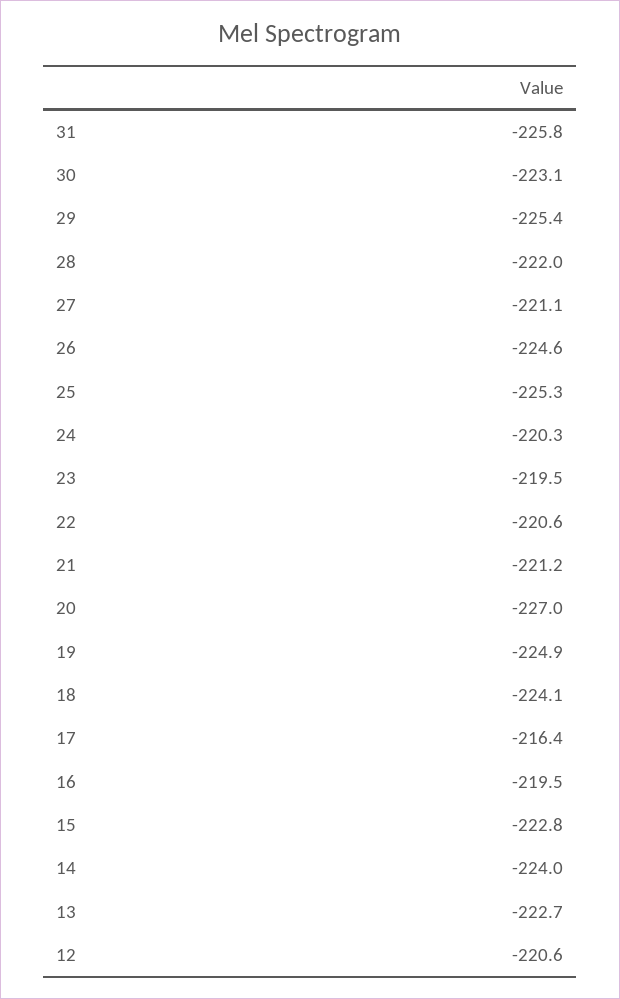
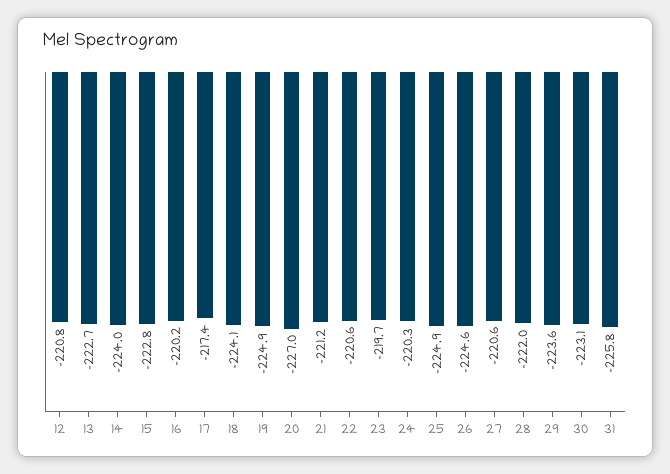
  {
    "31": -225.8,
    "30": -223.1,
-   "29": -225.4,
+   "29": -223.6,
    "28": -222,
-   "27": -221.1,
+   "27": -220.6,
    "26": -224.6,
-   "25": -225.3,
+   "25": -224.9,
    "24": -220.3,
-   "23": -219.5,
+   "23": -219.7,
    "22": -220.6,
    "21": -221.2,
    "20": -227,
    "19": -224.9,
    "18": -224.1,
-   "17": -216.4,
+   "17": -217.4,
-   "16": -219.5,
+   "16": -220.2,
    "15": -222.8,
    "14": -224,
    "13": -222.7,
-   "12": -220.6
+   "12": -220.8
  }

